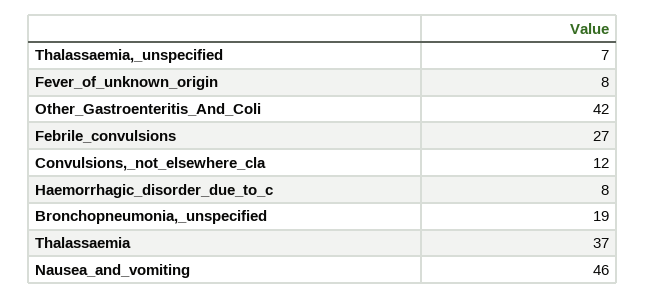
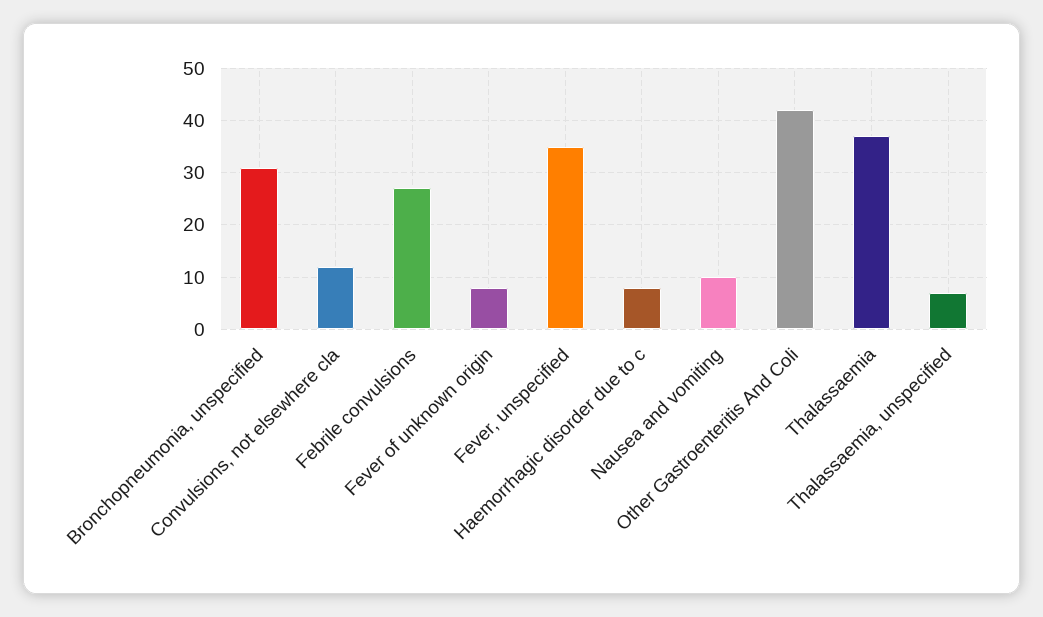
  {
    "Thalassaemia,_unspecified": 7,
    "Fever_of_unknown_origin": 8,
    "Other_Gastroenteritis_And_Coli": 42,
    "Febrile_convulsions": 27,
    "Convulsions,_not_elsewhere_cla": 12,
    "Haemorrhagic_disorder_due_to_c": 8,
-   "Bronchopneumonia,_unspecified": 19,
+   "Bronchopneumonia,_unspecified": 30,
    "Thalassaemia": 37,
-   "Nausea_and_vomiting": 46
+   "Nausea_and_vomiting": 10,
+   "Fever, unspecified": 35
  }

